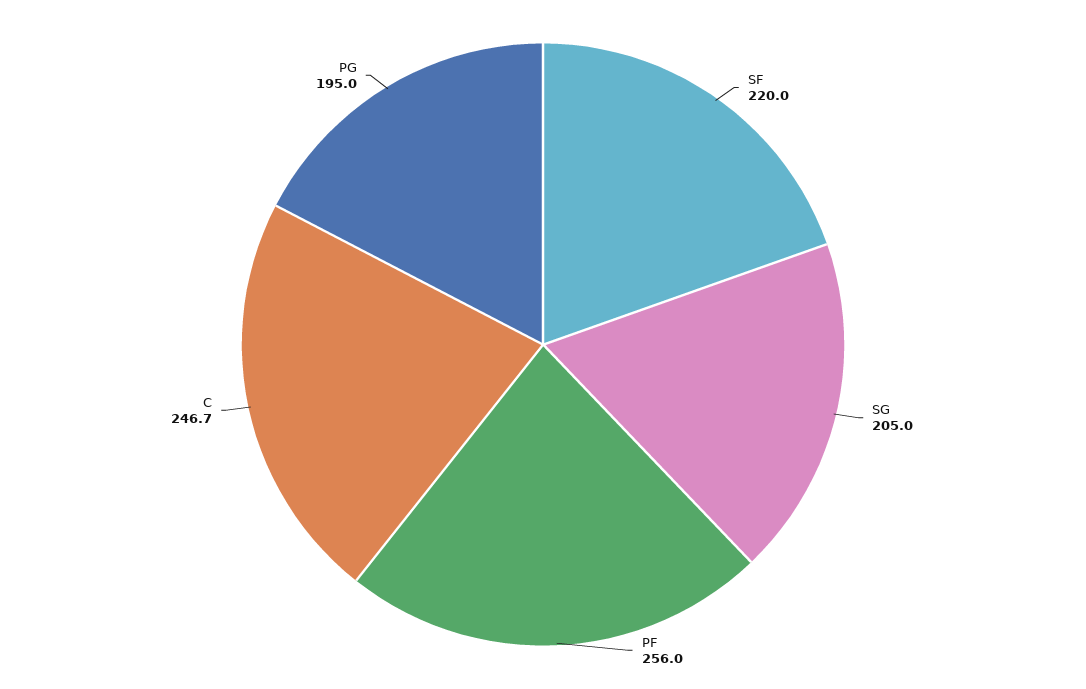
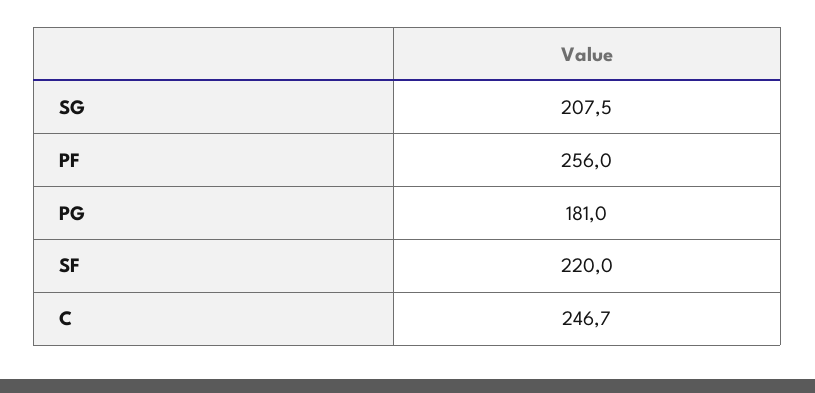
  {
    "SF": 220,
-   "SG": 205,
+   "SG": 207.5,
    "PF": 256,
    "C": 246.7,
-   "PG": 195
+   "PG": 181
  }

